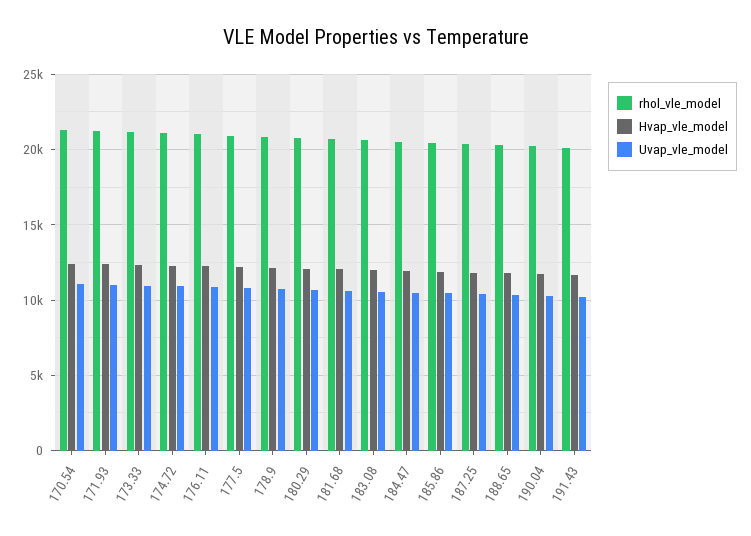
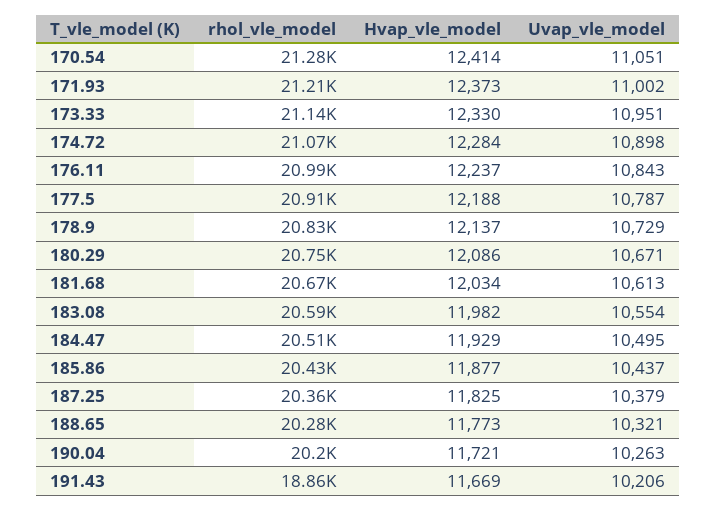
  {
    "rhol_vle_model": {
      "170.54": 21280,
      "171.93": 21210,
      "173.33": 21140,
      "174.72": 21070,
      "176.11": 20990,
      "177.5": 20910,
      "178.9": 20830,
      "180.29": 20750,
      "181.68": 20670,
      "183.08": 20590,
      "184.47": 20510,
      "185.86": 20430,
      "187.25": 20360,
      "188.65": 20280,
      "190.04": 20200,
-     "191.43": 20000
+     "191.43": 18860
    },
    "Hvap_vle_model": {
      "170.54": 12414,
      "171.93": 12373,
      "173.33": 12330,
      "174.72": 12284,
      "176.11": 12237,
      "177.5": 12188,
      "178.9": 12137,
      "180.29": 12086,
      "181.68": 12034,
      "183.08": 11982,
      "184.47": 11929,
      "185.86": 11877,
      "187.25": 11825,
      "188.65": 11773,
      "190.04": 11721,
      "191.43": 11669
    },
    "Uvap_vle_model": {
      "170.54": 11051,
      "171.93": 11002,
      "173.33": 10951,
      "174.72": 10898,
      "176.11": 10843,
      "177.5": 10787,
      "178.9": 10729,
      "180.29": 10671,
      "181.68": 10613,
      "183.08": 10554,
      "184.47": 10495,
      "185.86": 10437,
      "187.25": 10379,
      "188.65": 10321,
      "190.04": 10263,
      "191.43": 10206
    }
  }

